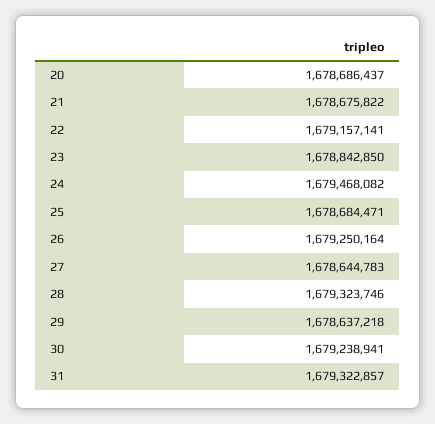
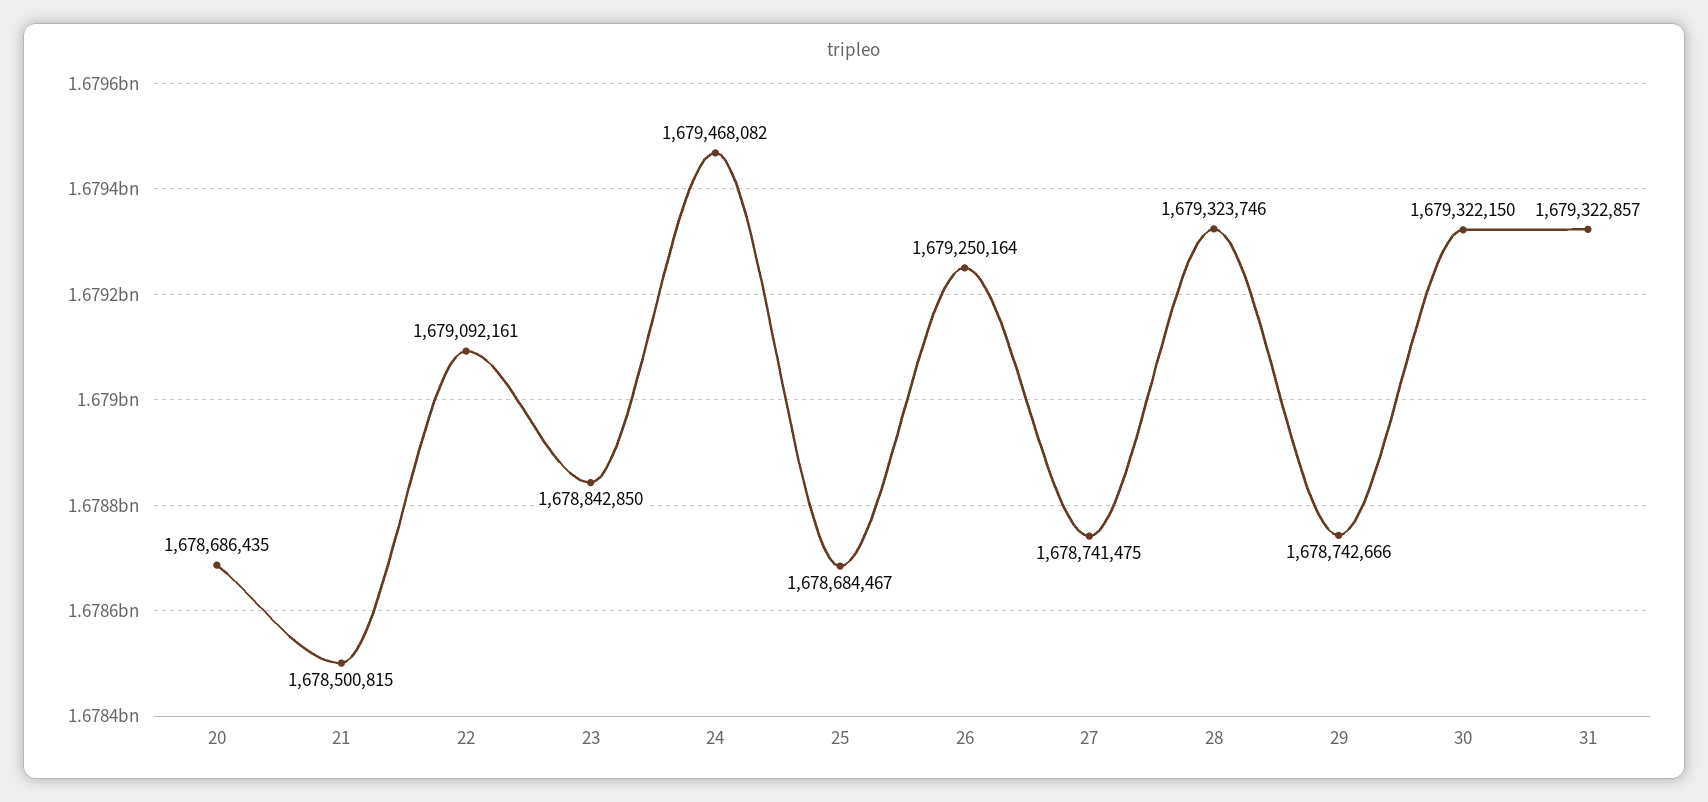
  {
-   "20": 1678686437,
+   "20": 1678686435,
-   "21": 1678675822,
+   "21": 1678500815,
-   "22": 1679157141,
+   "22": 1679092161,
    "23": 1678842850,
    "24": 1679468082,
-   "25": 1678684471,
+   "25": 1678684467,
    "26": 1679250164,
-   "27": 1678644783,
+   "27": 1678741475,
    "28": 1679323746,
-   "29": 1678637218,
+   "29": 1678742666,
-   "30": 1679238941,
+   "30": 1679322150,
    "31": 1679322857
  }

